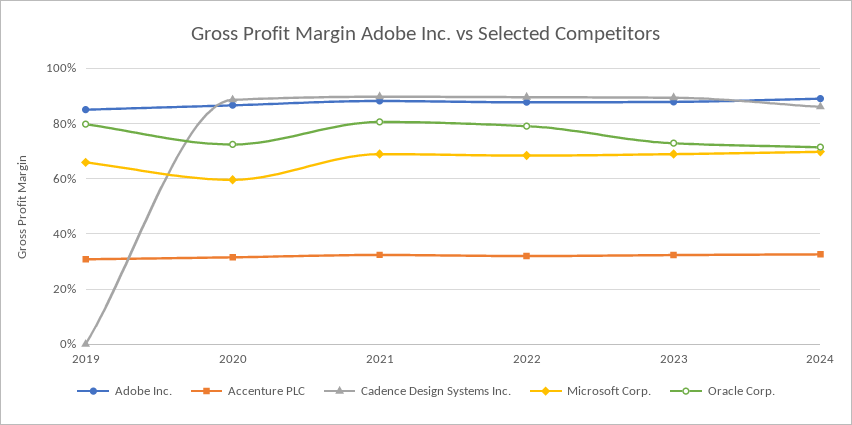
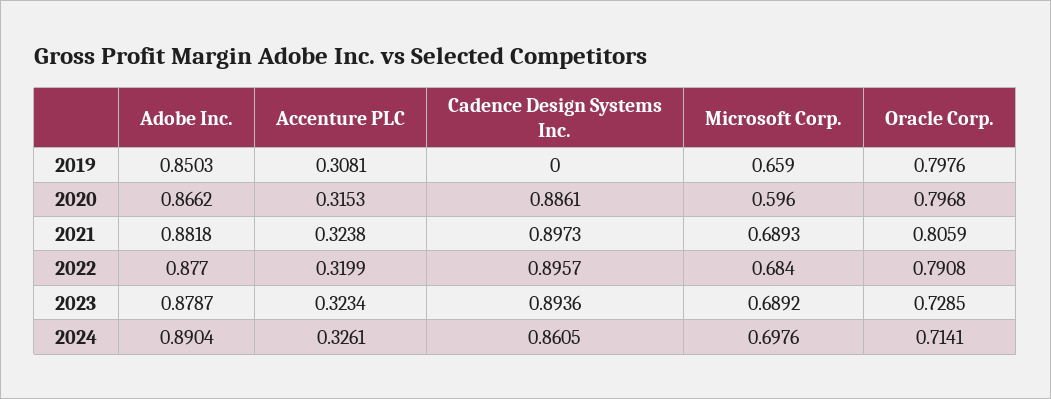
  {
    "Adobe Inc.": {
      "2019": 0.8503,
      "2020": 0.8662,
      "2021": 0.8818,
      "2022": 0.877,
      "2023": 0.8787,
      "2024": 0.8904
    },
    "Accenture PLC": {
      "2019": 0.3081,
      "2020": 0.3153,
      "2021": 0.3238,
      "2022": 0.3199,
      "2023": 0.3234,
      "2024": 0.3261
    },
    "Cadence Design Systems Inc.": {
      "2019": 0,
      "2020": 0.8861,
      "2021": 0.8973,
      "2022": 0.8957,
      "2023": 0.8936,
      "2024": 0.8605
    },
    "Microsoft Corp.": {
      "2019": 0.659,
      "2020": 0.596,
      "2021": 0.6893,
      "2022": 0.684,
      "2023": 0.6892,
      "2024": 0.6976
    },
    "Oracle Corp.": {
      "2019": 0.7976,
-     "2020": 0.725,
+     "2020": 0.7968,
      "2021": 0.8059,
      "2022": 0.7908,
      "2023": 0.7285,
      "2024": 0.7141
    }
  }

